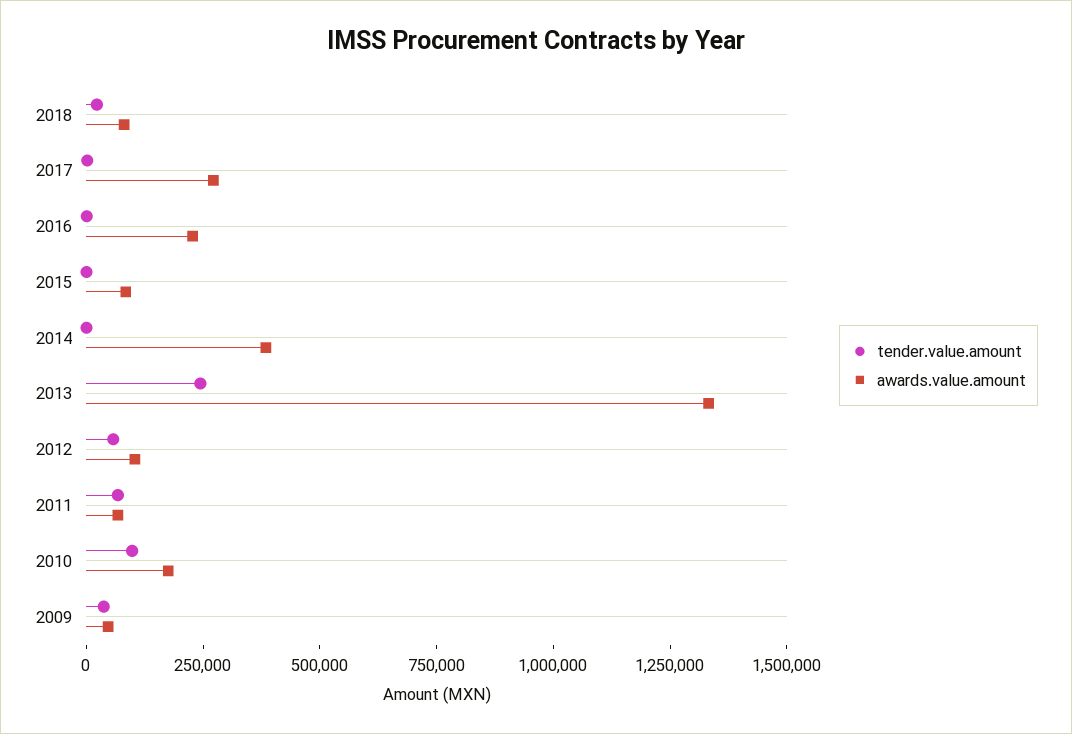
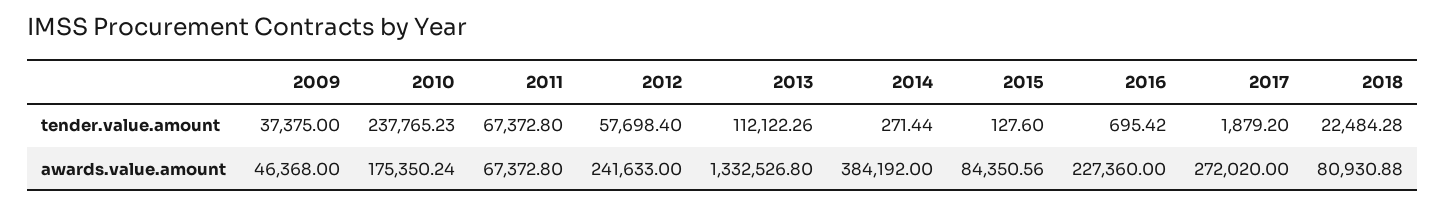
  {
    "tender.value.amount": {
      "2018": 22484.28,
      "2017": 1879.2,
      "2016": 695.42,
      "2015": 127.6,
      "2014": 271.44,
-     "2013": 250000,
+     "2013": 112122.26,
      "2012": 57698.4,
      "2011": 67372.8,
-     "2010": 100000,
+     "2010": 237765.23,
      "2009": 37375
    },
    "awards.value.amount": {
      "2018": 80930.88,
      "2017": 272020,
      "2016": 227360,
      "2015": 84350.56,
      "2014": 384192,
      "2013": 1332526.8,
-     "2012": 100000,
+     "2012": 241633,
      "2011": 67372.8,
      "2010": 175350.24,
      "2009": 46368
    }
  }

